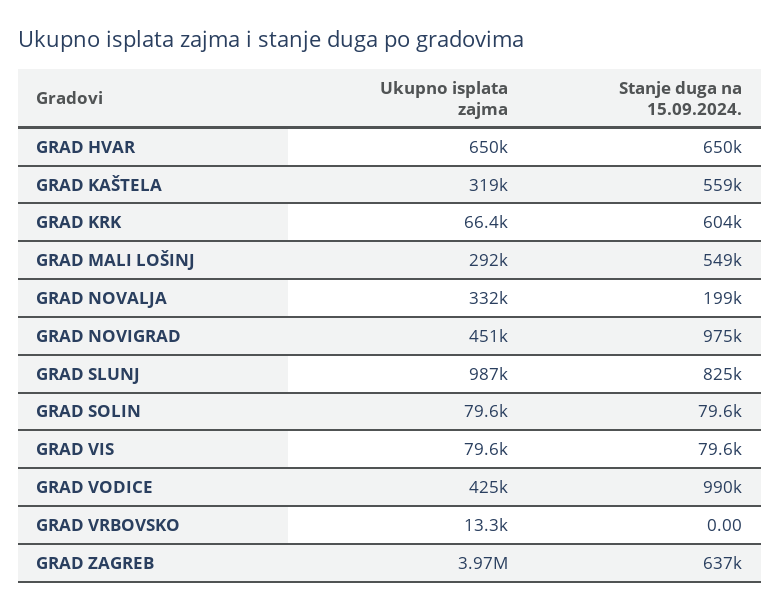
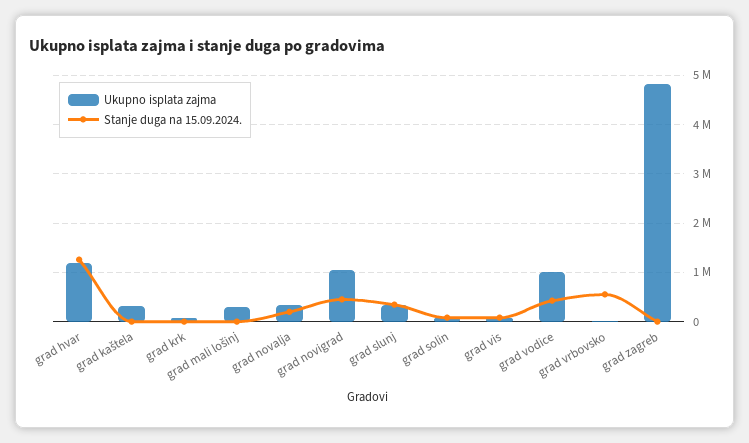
  {
    "Ukupno isplata zajma": {
-     "GRAD HVAR": 650000,
+     "GRAD HVAR": 1200000,
      "GRAD KAŠTELA": 319000,
      "GRAD KRK": 66400,
      "GRAD MALI LOŠINJ": 292000,
      "GRAD NOVALJA": 332000,
-     "GRAD NOVIGRAD": 451000,
+     "GRAD NOVIGRAD": 1000000,
-     "GRAD SLUNJ": 987000,
+     "GRAD SLUNJ": 400000,
      "GRAD SOLIN": 79600,
      "GRAD VIS": 79600,
-     "GRAD VODICE": 425000,
+     "GRAD VODICE": 1000000,
      "GRAD VRBOVSKO": 13300,
-     "GRAD ZAGREB": 3970000
+     "GRAD ZAGREB": 4800000
    },
    "Stanje duga na 15.09.2024.": {
-     "GRAD HVAR": 650000,
+     "GRAD HVAR": 1200000,
-     "GRAD KAŠTELA": 559000,
+     "GRAD KAŠTELA": 0,
-     "GRAD KRK": 604000,
+     "GRAD KRK": 0,
-     "GRAD MALI LOŠINJ": 549000,
+     "GRAD MALI LOŠINJ": 0,
      "GRAD NOVALJA": 199000,
-     "GRAD NOVIGRAD": 975000,
+     "GRAD NOVIGRAD": 400000,
-     "GRAD SLUNJ": 825000,
+     "GRAD SLUNJ": 400000,
      "GRAD SOLIN": 79600,
      "GRAD VIS": 79600,
-     "GRAD VODICE": 990000,
+     "GRAD VODICE": 400000,
-     "GRAD VRBOVSKO": 0,
+     "GRAD VRBOVSKO": 600000,
-     "GRAD ZAGREB": 637000
+     "GRAD ZAGREB": 0
    }
  }

